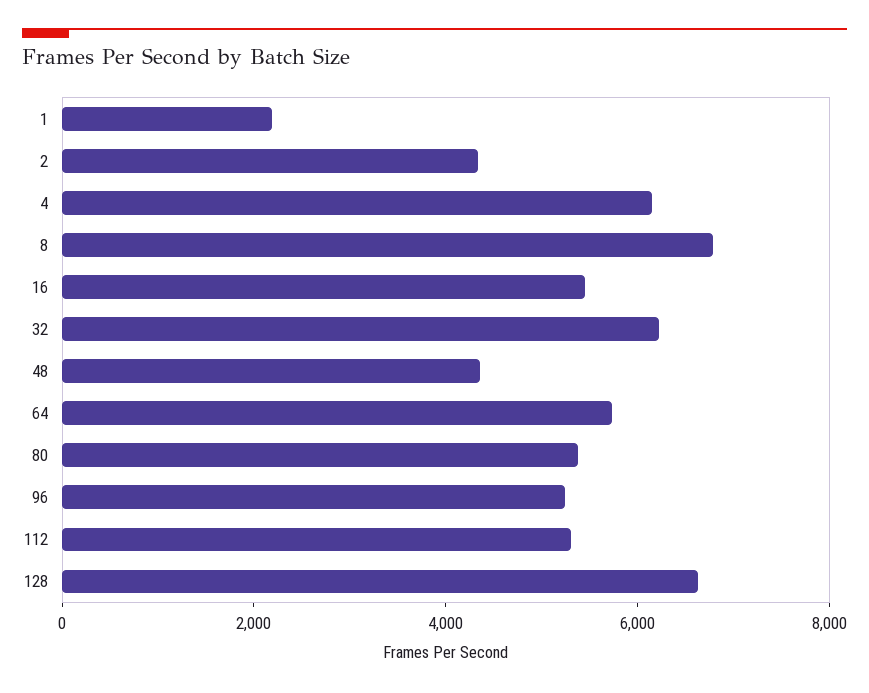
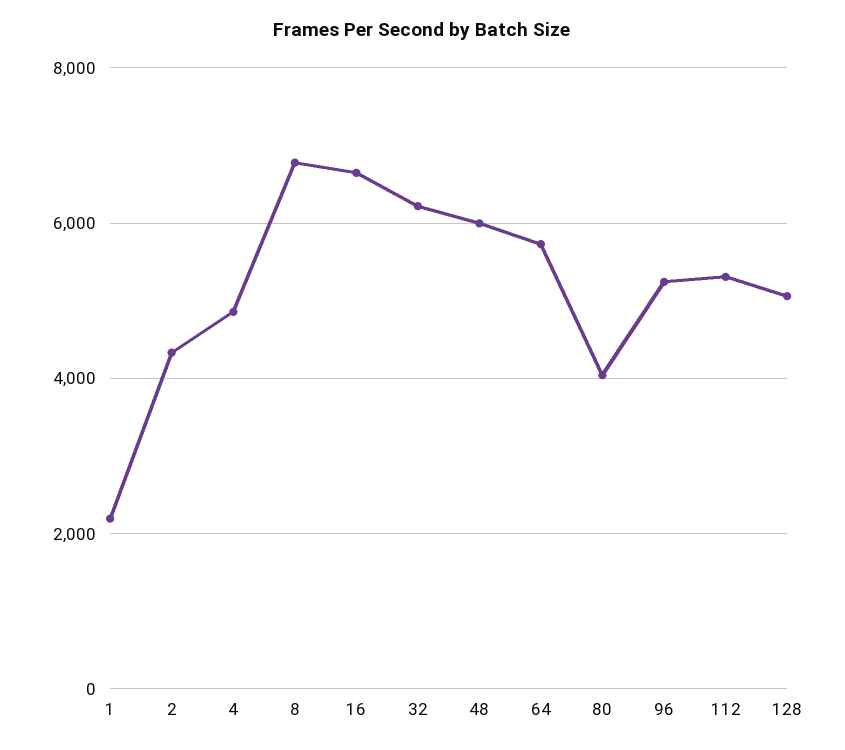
  {
    "1": 2200,
    "2": 4400,
-   "4": 6000,
+   "4": 4800,
    "8": 6800,
-   "16": 5500,
+   "16": 6600,
    "32": 6200,
-   "48": 4500,
+   "48": 6000,
    "64": 5800,
-   "80": 5500,
+   "80": 4000,
    "96": 5200,
    "112": 5400,
-   "128": 6500
+   "128": 5000
  }

